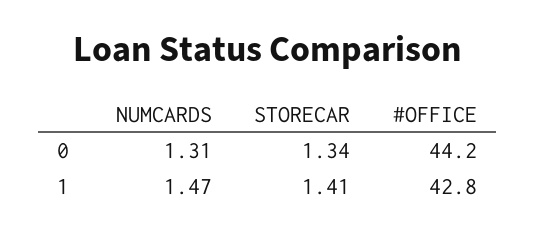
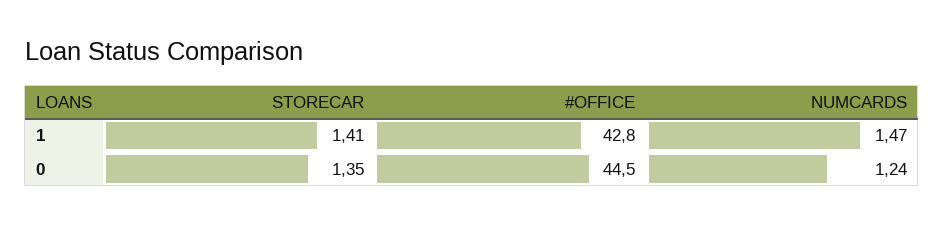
  {
    "NUMCARDS": {
-     "0": 1.31,
+     "0": 1.24,
      "1": 1.47
    },
    "STORECAR": {
-     "0": 1.34,
+     "0": 1.35,
      "1": 1.41
    },
    "#OFFICE": {
-     "0": 44.2,
+     "0": 44.5,
      "1": 42.8
    }
  }

